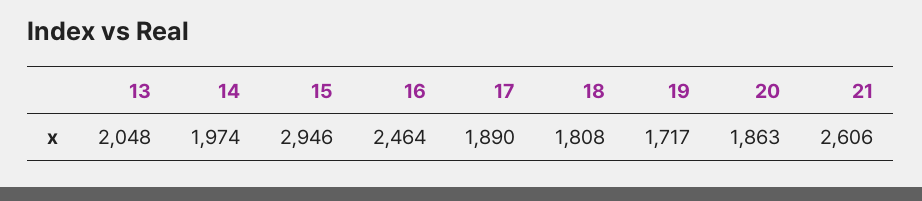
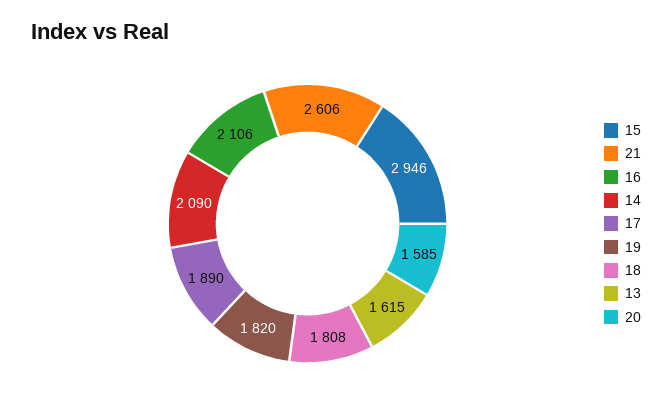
  {
-   "13": 2048,
+   "13": 1615,
-   "14": 1974,
+   "14": 2090,
    "15": 2946,
-   "16": 2464,
+   "16": 2106,
    "17": 1890,
    "18": 1808,
-   "19": 1717,
+   "19": 1820,
-   "20": 1863,
+   "20": 1585,
    "21": 2606
  }

